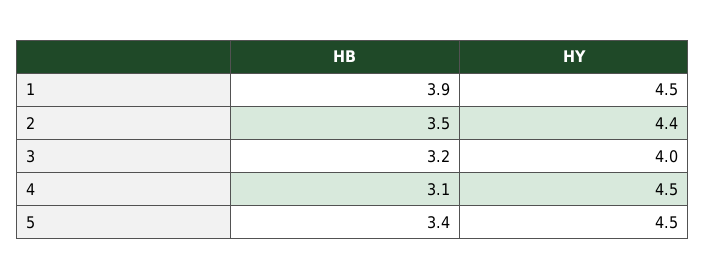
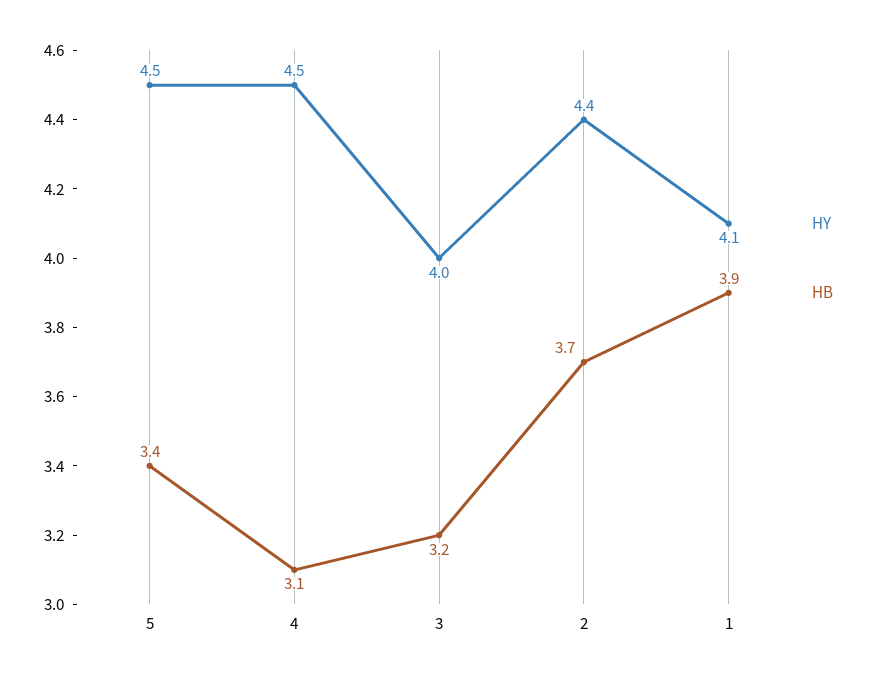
  {
    "HB": {
      "1": 3.9,
-     "2": 3.5,
+     "2": 3.7,
      "3": 3.2,
      "4": 3.1,
      "5": 3.4
    },
    "HY": {
-     "1": 4.5,
+     "1": 4.1,
      "2": 4.4,
      "3": 4,
      "4": 4.5,
      "5": 4.5
    }
  }

